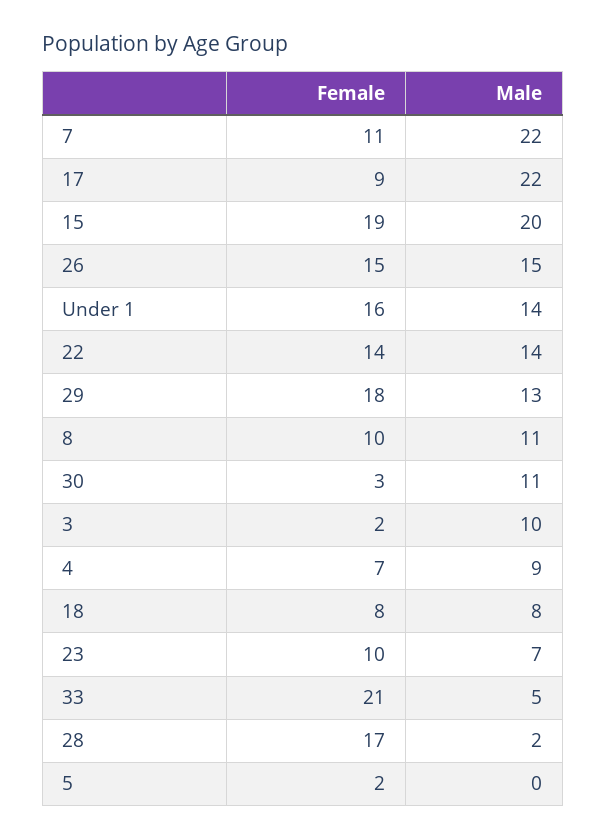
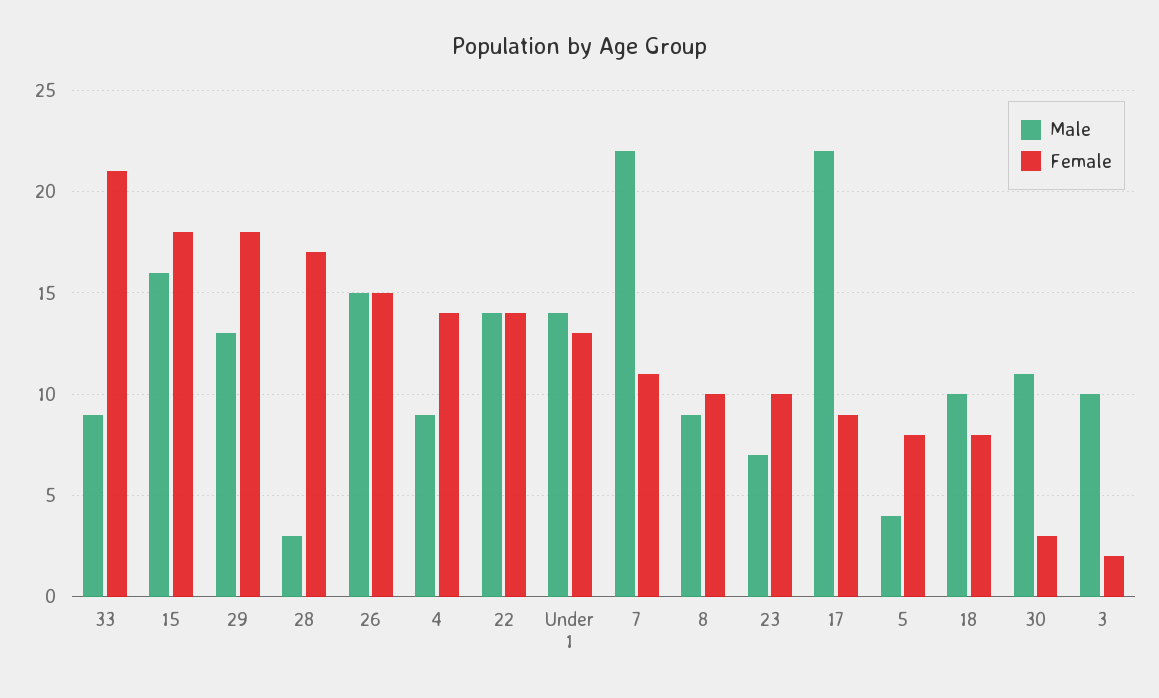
  {
    "Female": {
      "7": 11,
      "17": 9,
-     "15": 19,
+     "15": 18,
      "26": 15,
-     "Under 1": 16,
+     "Under 1": 13,
      "22": 14,
      "29": 18,
      "8": 10,
      "30": 3,
      "3": 2,
-     "4": 7,
+     "4": 14,
      "18": 8,
      "23": 10,
      "33": 21,
      "28": 17,
-     "5": 2
+     "5": 8
    },
    "Male": {
      "7": 22,
      "17": 22,
-     "15": 20,
+     "15": 16,
      "26": 15,
      "Under 1": 14,
      "22": 14,
      "29": 13,
-     "8": 11,
+     "8": 9,
      "30": 11,
      "3": 10,
      "4": 9,
-     "18": 8,
+     "18": 10,
      "23": 7,
-     "33": 5,
+     "33": 9,
-     "28": 2,
+     "28": 3,
-     "5": 0
+     "5": 4
    }
  }

